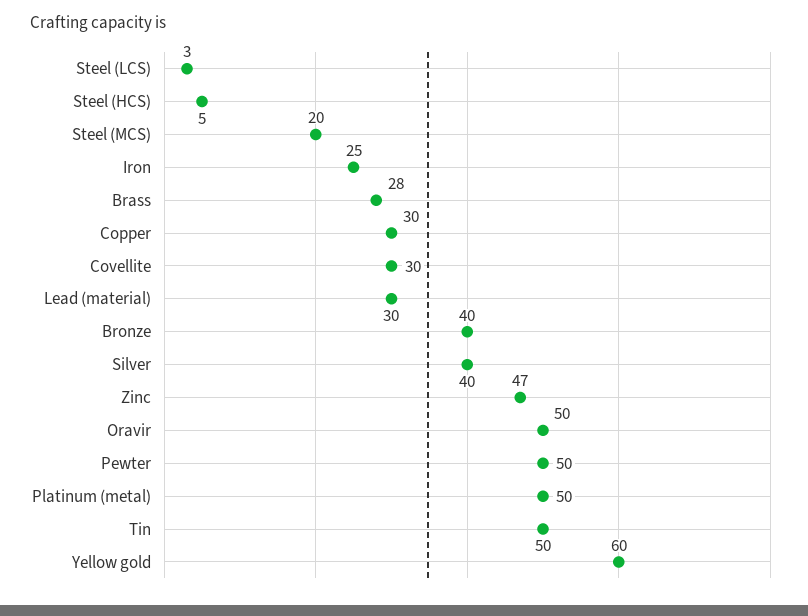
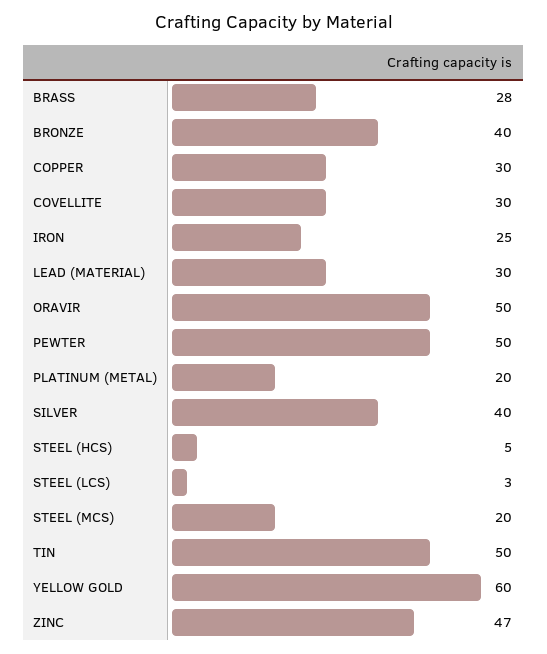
  {
    "Steel (LCS)": 3,
    "Steel (HCS)": 5,
    "Steel (MCS)": 20,
    "Iron": 25,
    "Brass": 28,
    "Copper": 30,
    "Covellite": 30,
    "Lead (material)": 30,
    "Bronze": 40,
    "Silver": 40,
    "Zinc": 47,
    "Oravir": 50,
    "Pewter": 50,
-   "Platinum (metal)": 50,
+   "Platinum (metal)": 20,
    "Tin": 50,
    "Yellow gold": 60
  }

